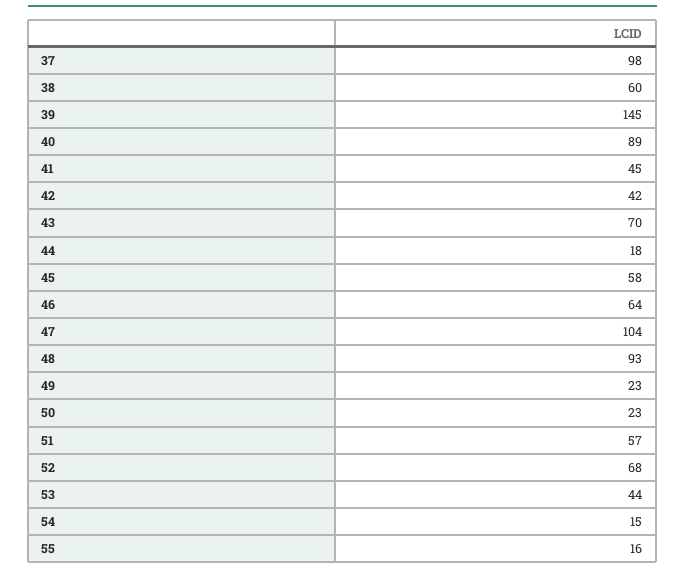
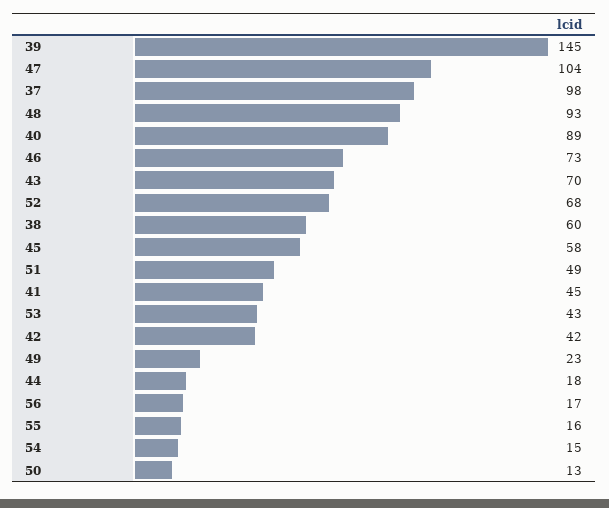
  {
    "37": 98,
    "38": 60,
    "39": 145,
    "40": 89,
    "41": 45,
    "42": 42,
    "43": 70,
    "44": 18,
    "45": 58,
-   "46": 64,
+   "46": 73,
    "47": 104,
    "48": 93,
    "49": 23,
-   "50": 23,
+   "50": 13,
-   "51": 57,
+   "51": 49,
    "52": 68,
-   "53": 44,
+   "53": 43,
    "54": 15,
-   "55": 16
+   "55": 16,
+   "56": 17
  }

